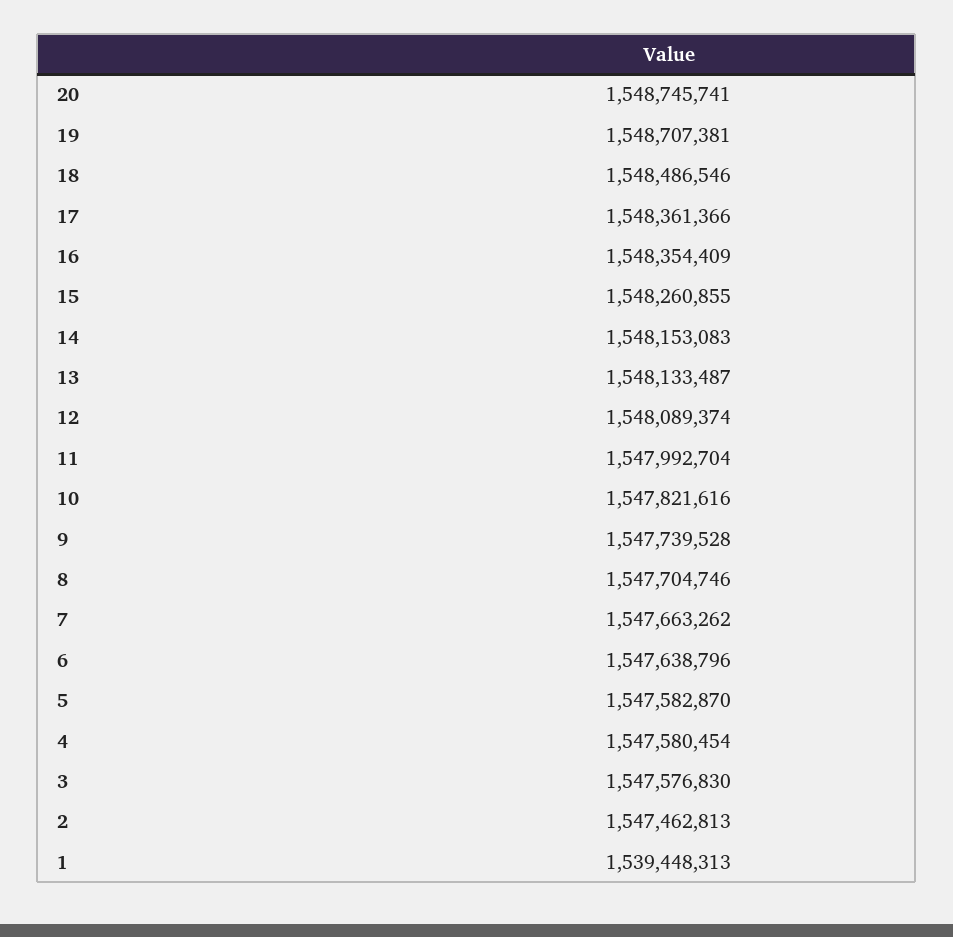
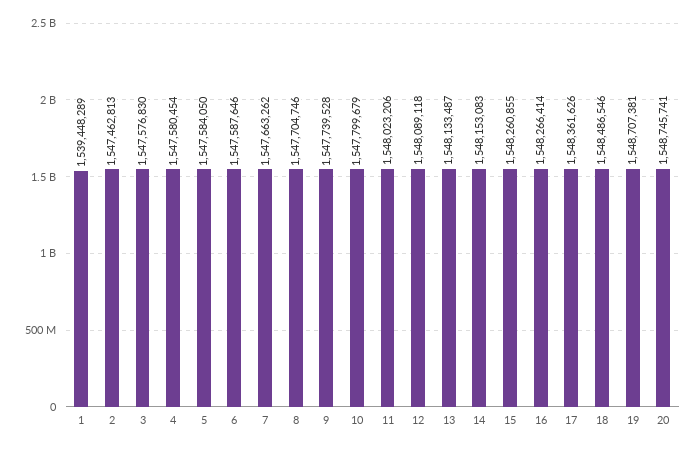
  {
    "20": 1548745741,
    "19": 1548707381,
    "18": 1548486546,
-   "17": 1548361366,
+   "17": 1548361626,
-   "16": 1548354409,
+   "16": 1548266414,
    "15": 1548260855,
    "14": 1548153083,
    "13": 1548133487,
-   "12": 1548089374,
+   "12": 1548089118,
-   "11": 1547992704,
+   "11": 1548023206,
-   "10": 1547821616,
+   "10": 1547799679,
    "9": 1547739528,
    "8": 1547704746,
    "7": 1547663262,
-   "6": 1547638796,
+   "6": 1547587646,
-   "5": 1547582870,
+   "5": 1547584050,
    "4": 1547580454,
    "3": 1547576830,
    "2": 1547462813,
-   "1": 1539448313
+   "1": 1539448289
  }

